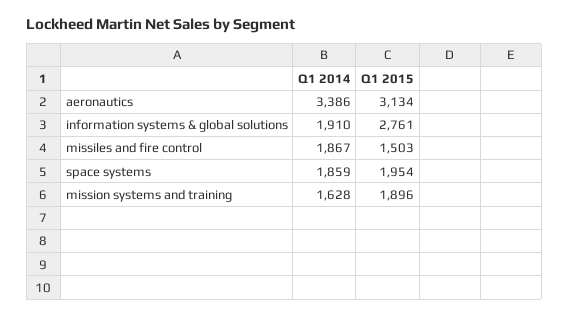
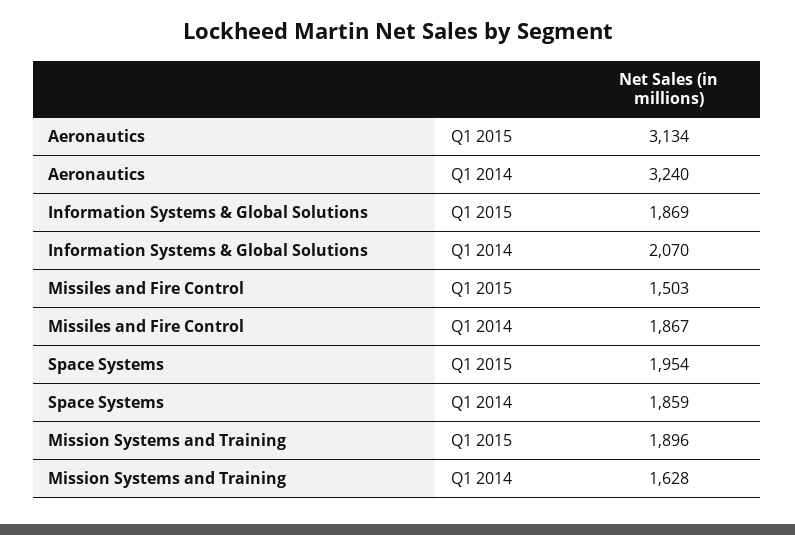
  {
    "Q1 2014": {
-     "aeronautics": 3386,
+     "aeronautics": 3240,
-     "information systems & global solutions": 1910,
+     "information systems & global solutions": 2070,
      "missiles and fire control": 1867,
      "space systems": 1859,
      "mission systems and training": 1628
    },
    "Q1 2015": {
      "aeronautics": 3134,
-     "information systems & global solutions": 2761,
+     "information systems & global solutions": 1869,
      "missiles and fire control": 1503,
      "space systems": 1954,
      "mission systems and training": 1896
    }
  }

